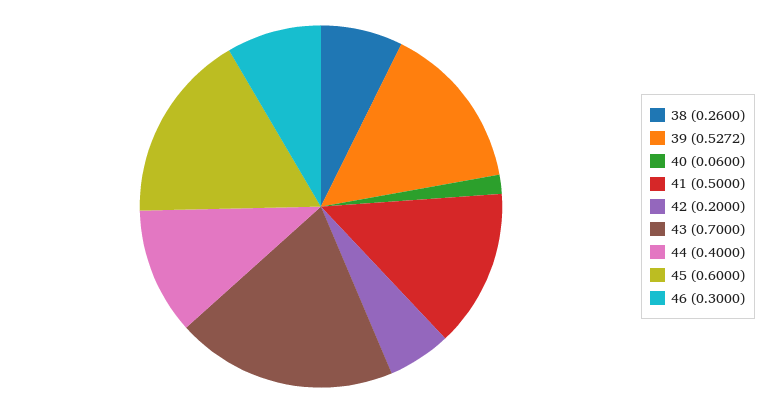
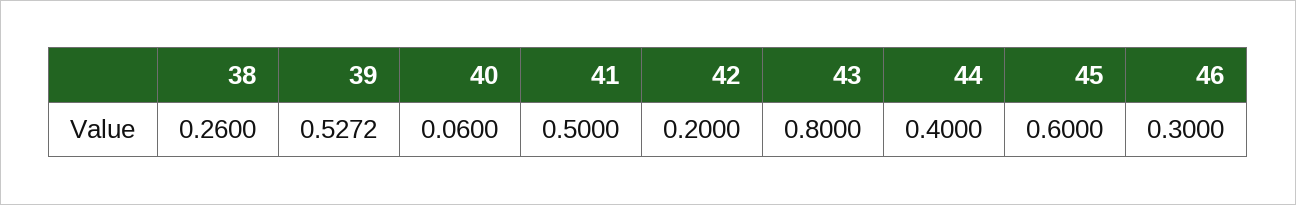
  {
    "38": 0.26,
    "39": 0.5272,
    "40": 0.06,
    "41": 0.5,
    "42": 0.2,
-   "43": 0.7,
+   "43": 0.8,
    "44": 0.4,
    "45": 0.6,
    "46": 0.3
  }

